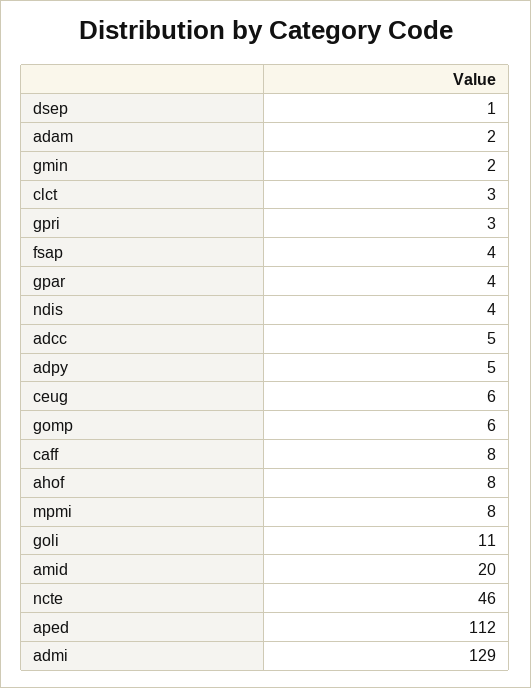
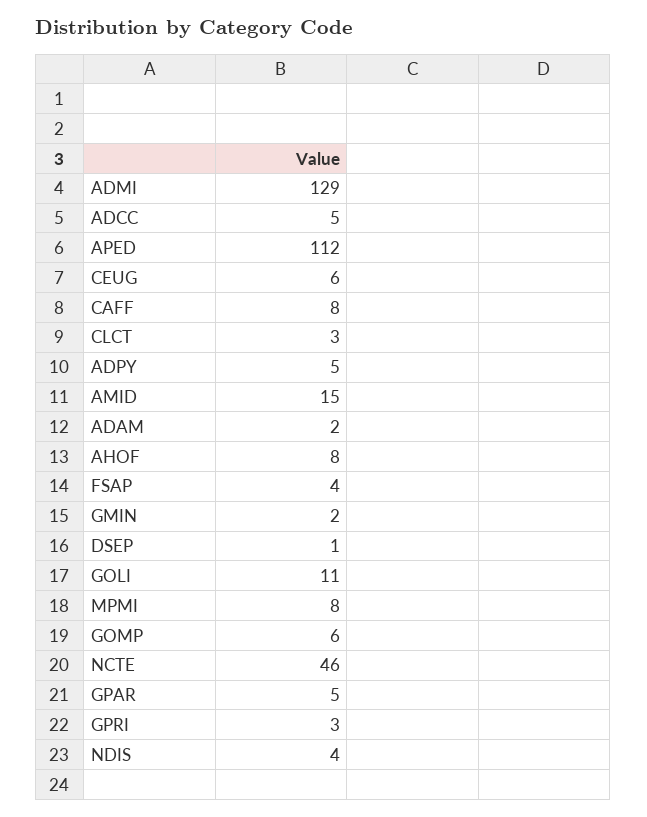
  {
    "dsep": 1,
    "adam": 2,
    "gmin": 2,
    "clct": 3,
    "gpri": 3,
    "fsap": 4,
-   "gpar": 4,
+   "gpar": 5,
    "ndis": 4,
    "adcc": 5,
    "adpy": 5,
    "ceug": 6,
    "gomp": 6,
    "caff": 8,
    "ahof": 8,
    "mpmi": 8,
    "goli": 11,
-   "amid": 20,
+   "amid": 15,
    "ncte": 46,
    "aped": 112,
    "admi": 129
  }

